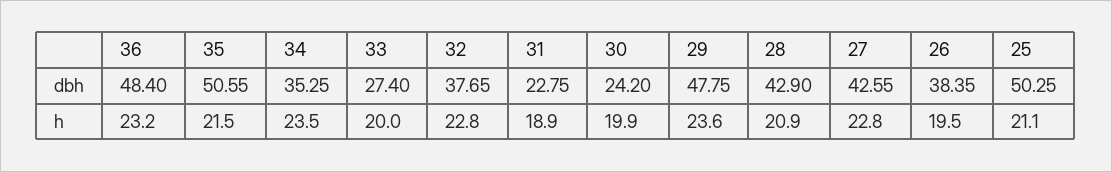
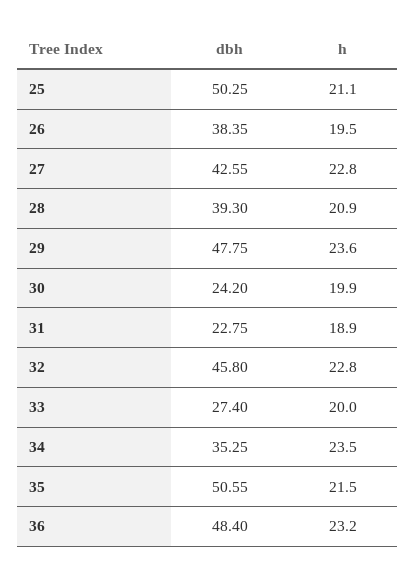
  {
    "36": {
      "dbh": 48.4,
      "h": 23.2
    },
    "35": {
      "dbh": 50.55,
      "h": 21.5
    },
    "34": {
      "dbh": 35.25,
      "h": 23.5
    },
    "33": {
      "dbh": 27.4,
      "h": 20
    },
    "32": {
-     "dbh": 37.65,
+     "dbh": 45.8,
      "h": 22.8
    },
    "31": {
      "dbh": 22.75,
      "h": 18.9
    },
    "30": {
      "dbh": 24.2,
      "h": 19.9
    },
    "29": {
      "dbh": 47.75,
      "h": 23.6
    },
    "28": {
-     "dbh": 42.9,
+     "dbh": 39.3,
      "h": 20.9
    },
    "27": {
      "dbh": 42.55,
      "h": 22.8
    },
    "26": {
      "dbh": 38.35,
      "h": 19.5
    },
    "25": {
      "dbh": 50.25,
      "h": 21.1
    }
  }

